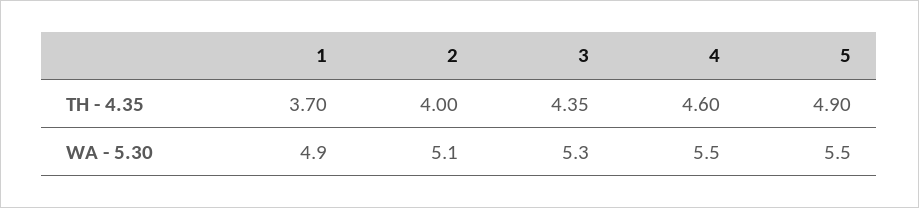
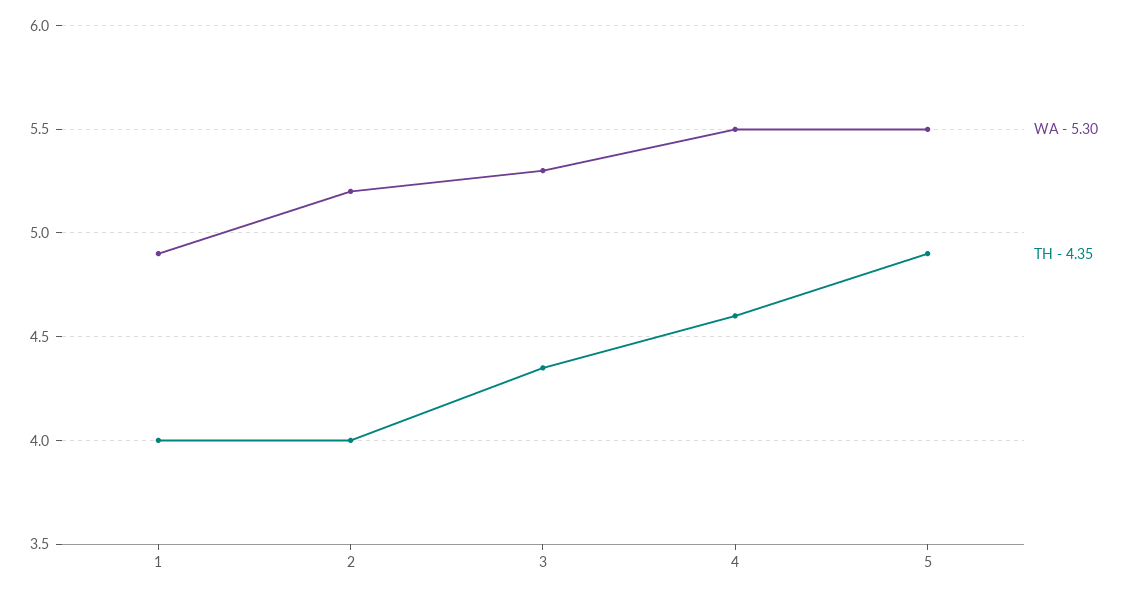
  {
    "TH - 4.35": {
-     "1": 3.7,
+     "1": 4,
      "2": 4,
      "3": 4.35,
      "4": 4.6,
      "5": 4.9
    },
    "WA - 5.30": {
      "1": 4.9,
-     "2": 5.1,
+     "2": 5.2,
      "3": 5.3,
      "4": 5.5,
      "5": 5.5
    }
  }

